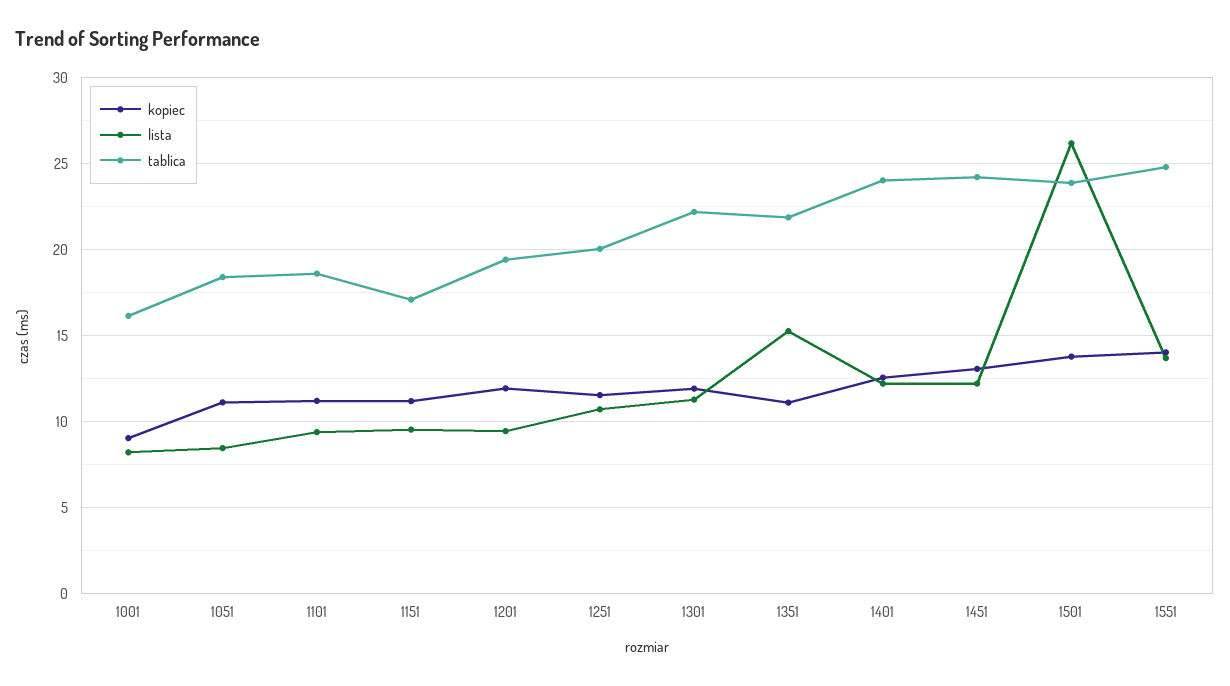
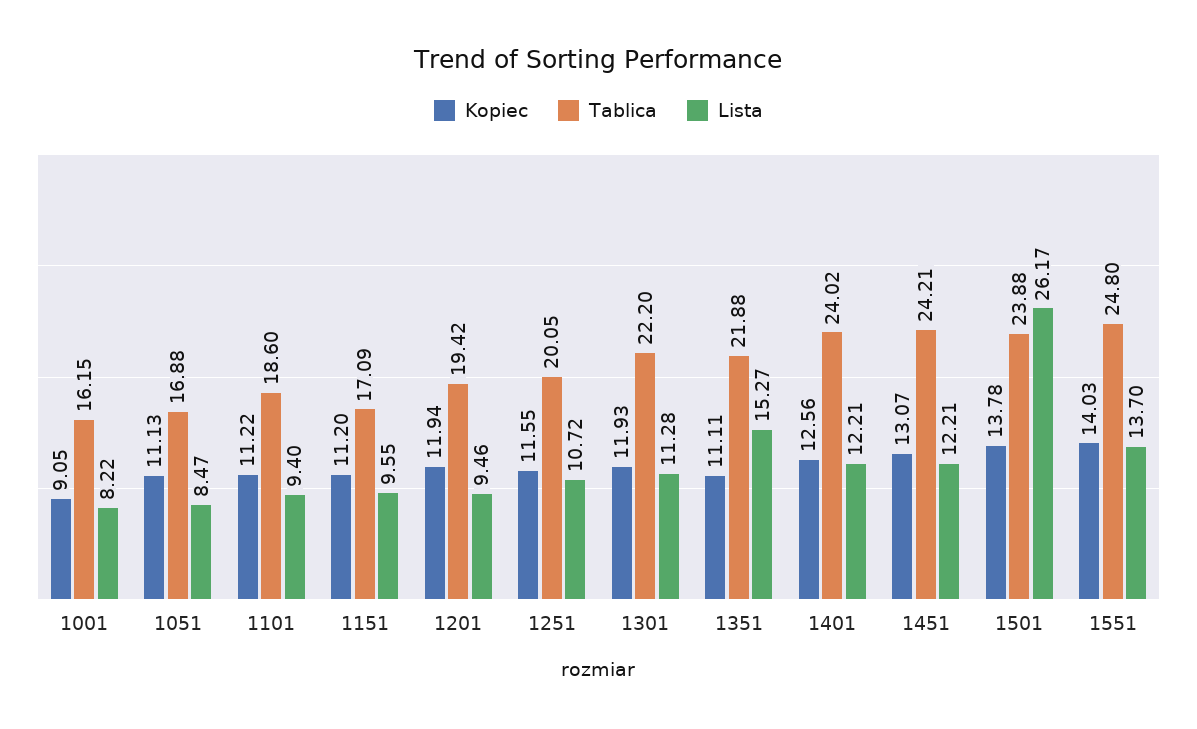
  {
    "kopiec": {
      "1001": 9.05,
      "1051": 11.13,
      "1101": 11.22,
      "1151": 11.2,
      "1201": 11.94,
      "1251": 11.55,
      "1301": 11.93,
      "1351": 11.11,
      "1401": 12.56,
      "1451": 13.07,
      "1501": 13.78,
      "1551": 14.03
    },
    "lista": {
      "1001": 8.22,
      "1051": 8.47,
      "1101": 9.4,
      "1151": 9.55,
      "1201": 9.46,
      "1251": 10.72,
      "1301": 11.28,
      "1351": 15.27,
      "1401": 12.21,
      "1451": 12.21,
      "1501": 26.17,
      "1551": 13.7
    },
    "tablica": {
      "1001": 16.15,
-     "1051": 18.5,
+     "1051": 16.88,
      "1101": 18.6,
      "1151": 17.09,
      "1201": 19.42,
      "1251": 20.05,
      "1301": 22.2,
      "1351": 21.88,
      "1401": 24.02,
      "1451": 24.21,
      "1501": 23.88,
      "1551": 24.8
    }
  }

